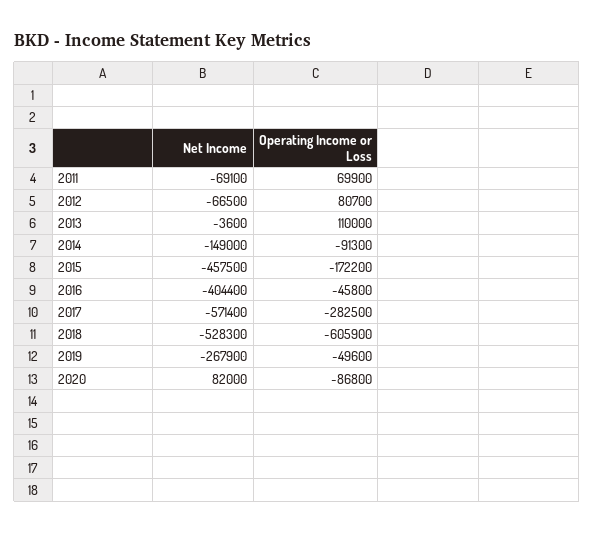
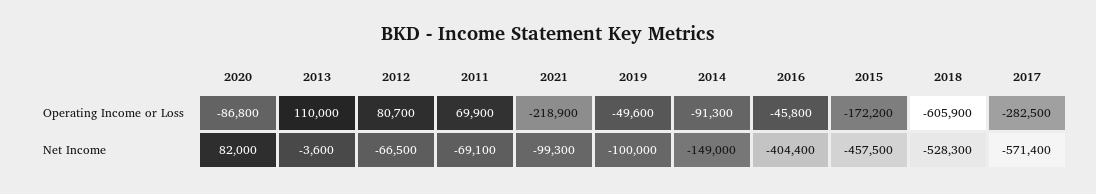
  {
    "Net Income": {
      "2011": -69100,
      "2012": -66500,
      "2013": -3600,
      "2014": -149000,
      "2015": -457500,
      "2016": -404400,
      "2017": -571400,
      "2018": -528300,
-     "2019": -267900,
+     "2019": -100000,
-     "2020": 82000
+     "2020": 82000,
+     "2021": -99300
    },
    "Operating Income or Loss": {
      "2011": 69900,
      "2012": 80700,
      "2013": 110000,
      "2014": -91300,
      "2015": -172200,
      "2016": -45800,
      "2017": -282500,
      "2018": -605900,
      "2019": -49600,
-     "2020": -86800
+     "2020": -86800,
+     "2021": -218900
    }
  }

